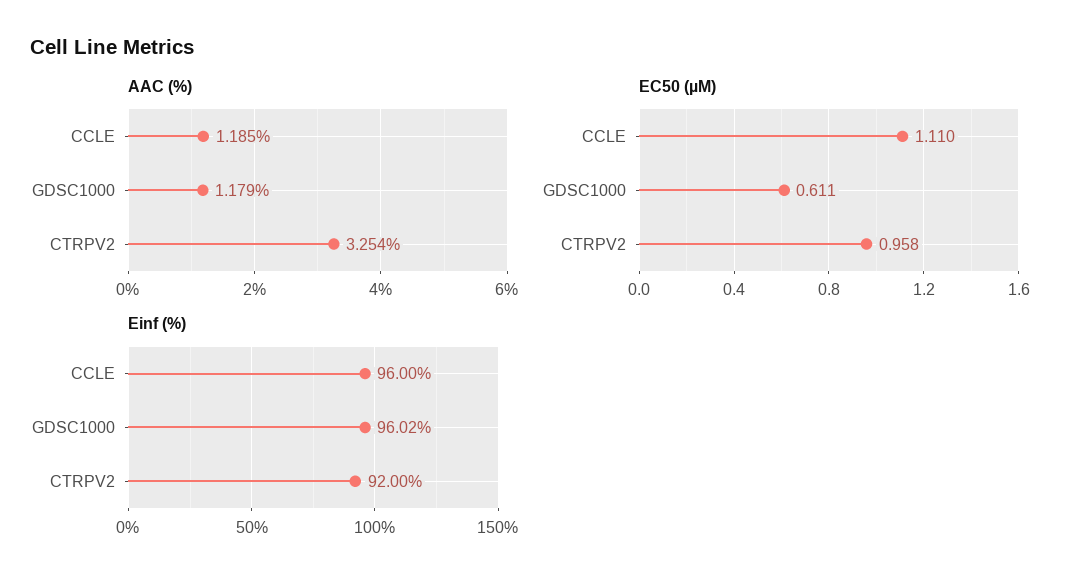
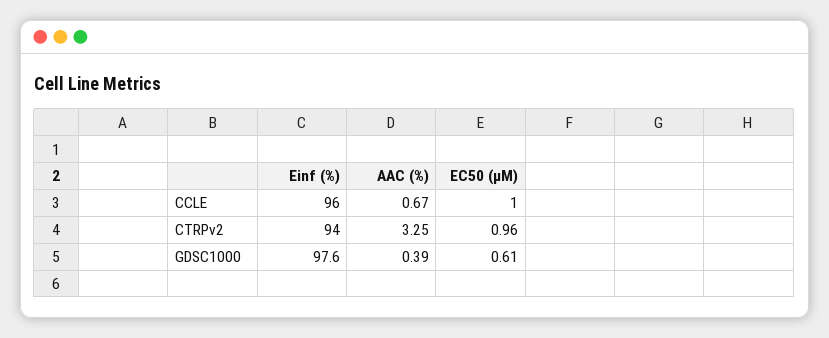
  {
    "AAC (%)": {
-     "CCLE": 1.185,
+     "CCLE": 0.67,
-     "GDSC1000": 1.179,
+     "GDSC1000": 0.39,
      "CTRPV2": 3.254
    },
    "EC50 (µM)": {
-     "CCLE": 1.11,
+     "CCLE": 1,
      "GDSC1000": 0.611,
      "CTRPV2": 0.958
    },
    "Einf (%)": {
      "CCLE": 96,
-     "GDSC1000": 96.02,
+     "GDSC1000": 97.6,
-     "CTRPV2": 92
+     "CTRPV2": 94
    }
  }

